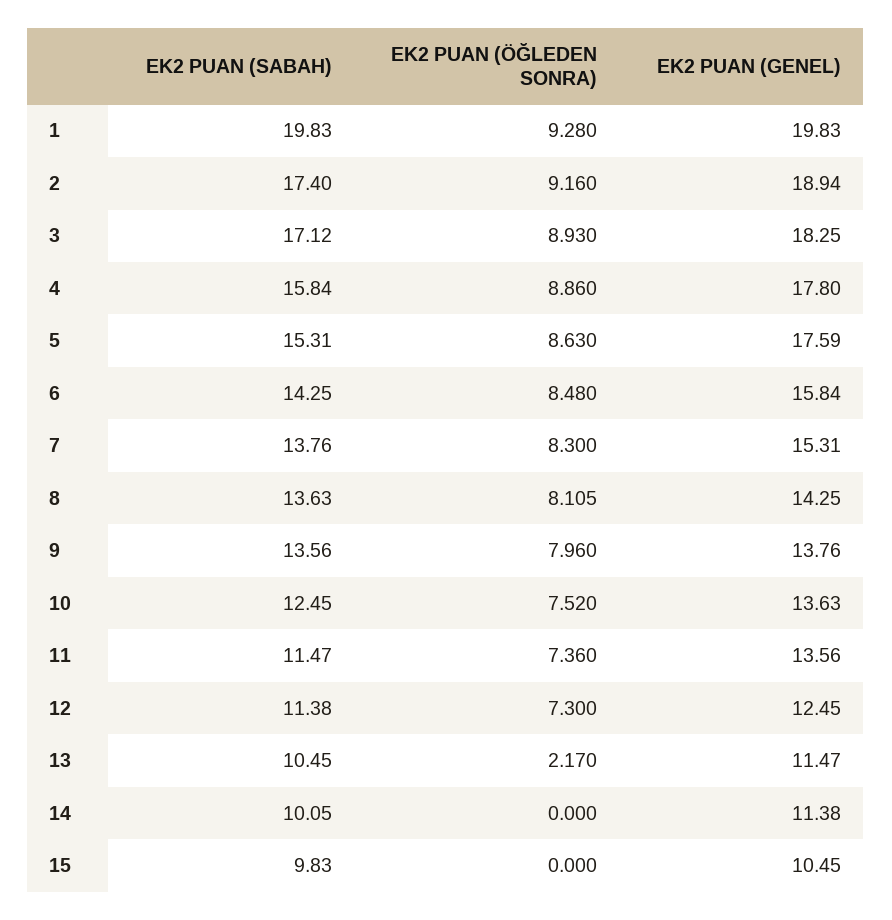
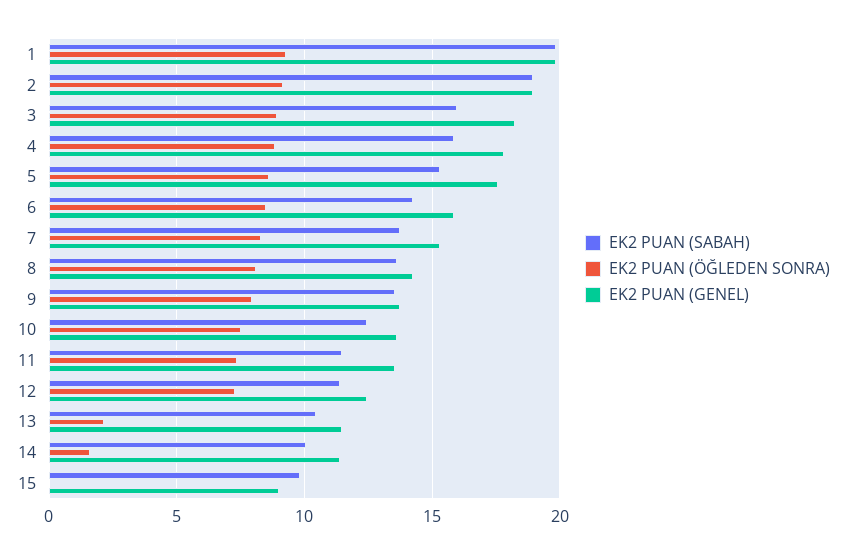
  {
    "EK2 PUAN (SABAH)": {
      "1": 19.83,
-     "2": 17.4,
+     "2": 19,
-     "3": 17.12,
+     "3": 16,
      "4": 15.84,
      "5": 15.31,
      "6": 14.25,
      "7": 13.76,
      "8": 13.63,
      "9": 13.56,
      "10": 12.45,
      "11": 11.47,
      "12": 11.38,
      "13": 10.45,
      "14": 10.05,
      "15": 9.83
    },
    "EK2 PUAN (ÖĞLEDEN SONRA)": {
      "1": 9.28,
      "2": 9.16,
      "3": 8.93,
      "4": 8.86,
      "5": 8.63,
      "6": 8.48,
      "7": 8.3,
      "8": 8.105,
      "9": 7.96,
      "10": 7.52,
      "11": 7.36,
      "12": 7.3,
      "13": 2.17,
-     "14": 0,
+     "14": 1.5,
      "15": 0
    },
    "EK2 PUAN (GENEL)": {
      "1": 19.83,
      "2": 18.94,
      "3": 18.25,
      "4": 17.8,
      "5": 17.59,
      "6": 15.84,
      "7": 15.31,
      "8": 14.25,
      "9": 13.76,
      "10": 13.63,
      "11": 13.56,
      "12": 12.45,
      "13": 11.47,
      "14": 11.38,
-     "15": 10.45
+     "15": 9
    }
  }

